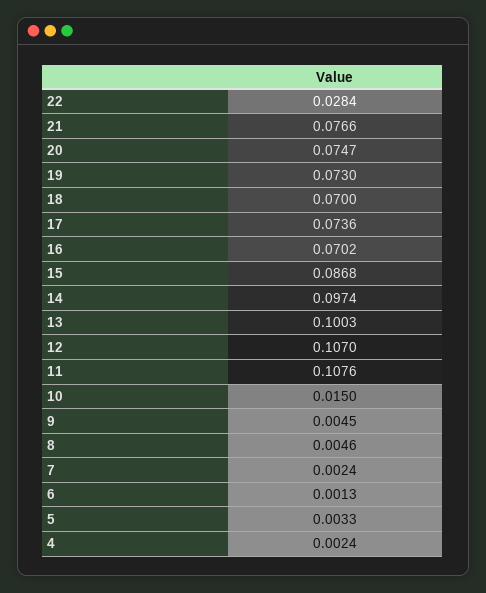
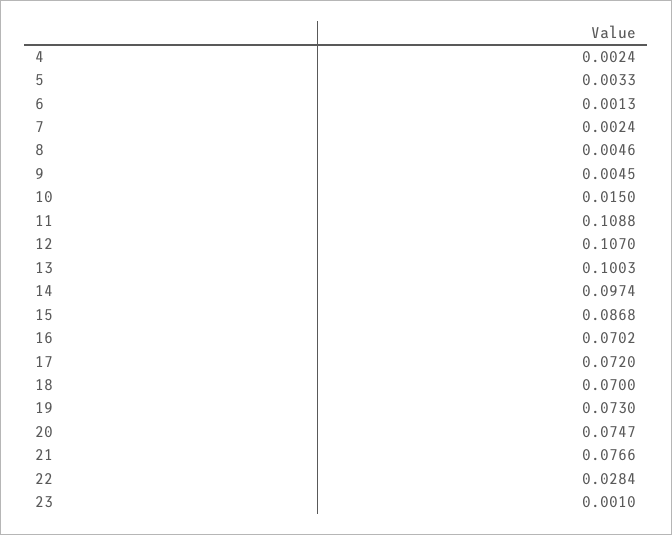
  {
    "22": 0.0284,
    "21": 0.0766,
    "20": 0.0747,
    "19": 0.073,
    "18": 0.07,
-   "17": 0.0736,
+   "17": 0.072,
    "16": 0.0702,
    "15": 0.0868,
    "14": 0.0974,
    "13": 0.1003,
    "12": 0.107,
-   "11": 0.1076,
+   "11": 0.1088,
    "10": 0.015,
    "9": 0.0045,
    "8": 0.0046,
    "7": 0.0024,
    "6": 0.0013,
    "5": 0.0033,
-   "4": 0.0024
+   "4": 0.0024,
+   "23": 0.001
  }

